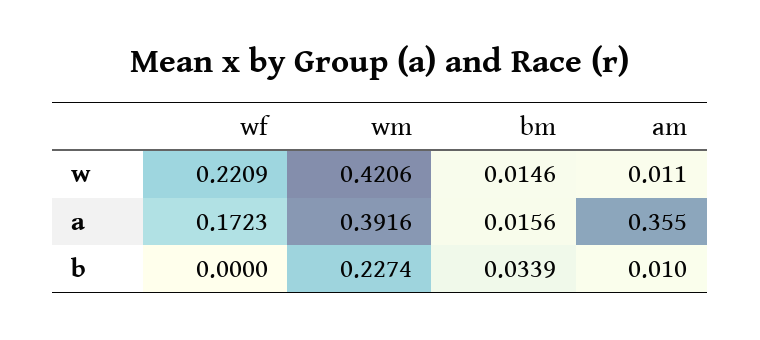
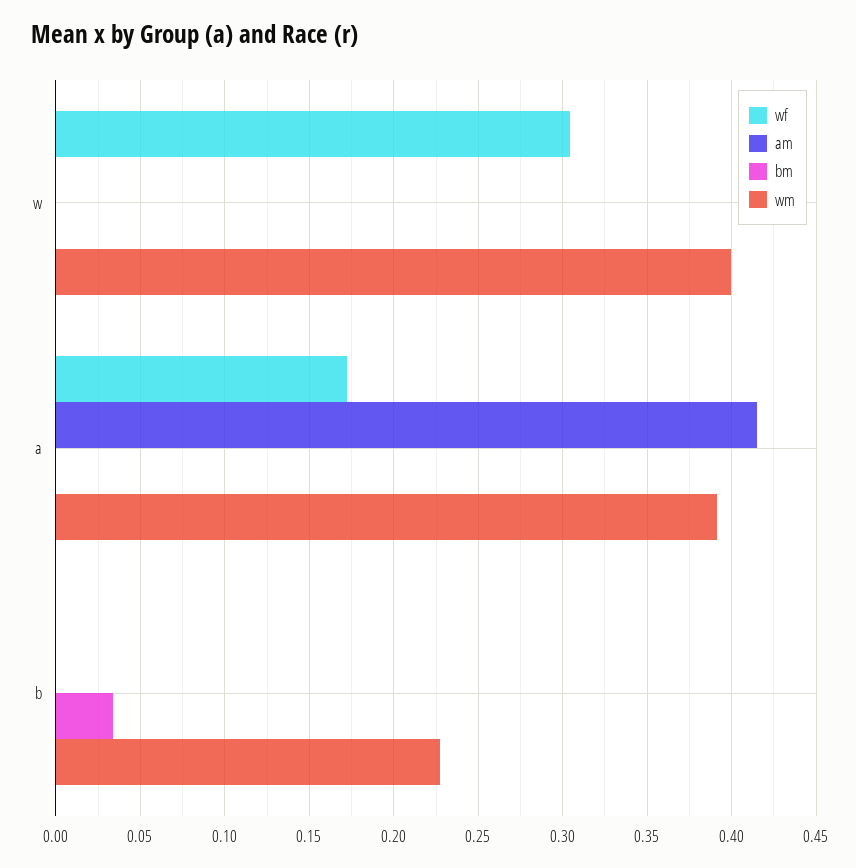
  {
    "wf": {
-     "w": 0.2209,
+     "w": 0.305,
      "a": 0.1723,
      "b": 0
    },
    "wm": {
-     "w": 0.4206,
+     "w": 0.4,
      "a": 0.3916,
      "b": 0.2274
    },
    "bm": {
-     "w": 0.0146,
+     "w": 0,
-     "a": 0.0156,
+     "a": 0,
      "b": 0.0339
    },
    "am": {
-     "w": 0.011,
+     "w": 0,
-     "a": 0.355,
+     "a": 0.415,
-     "b": 0.01
+     "b": 0
    }
  }

